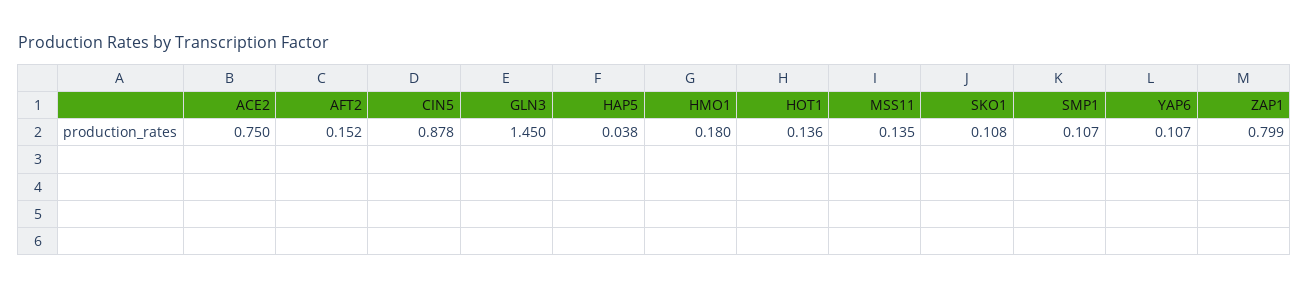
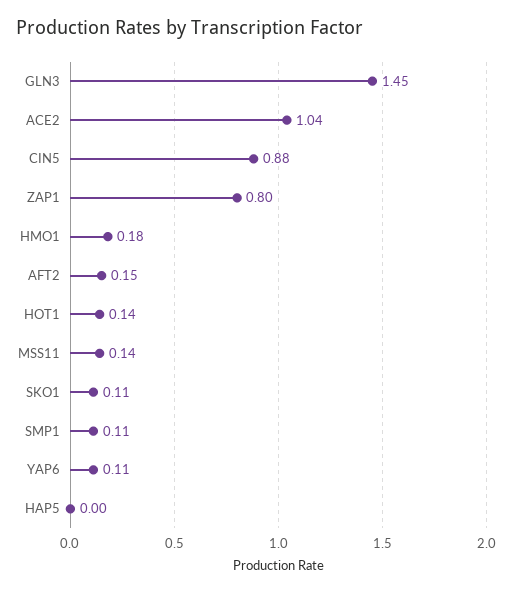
  {
-   "ACE2": 0.75,
+   "ACE2": 1.04,
    "AFT2": 0.152,
    "CIN5": 0.878,
    "GLN3": 1.45,
-   "HAP5": 0.038,
+   "HAP5": 0,
    "HMO1": 0.18,
    "HOT1": 0.136,
    "MSS11": 0.135,
    "SKO1": 0.108,
    "SMP1": 0.107,
    "YAP6": 0.107,
    "ZAP1": 0.799
  }

